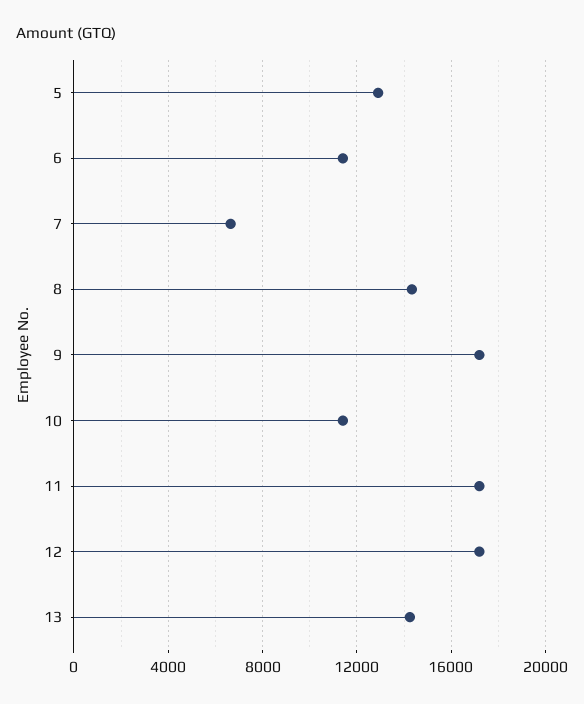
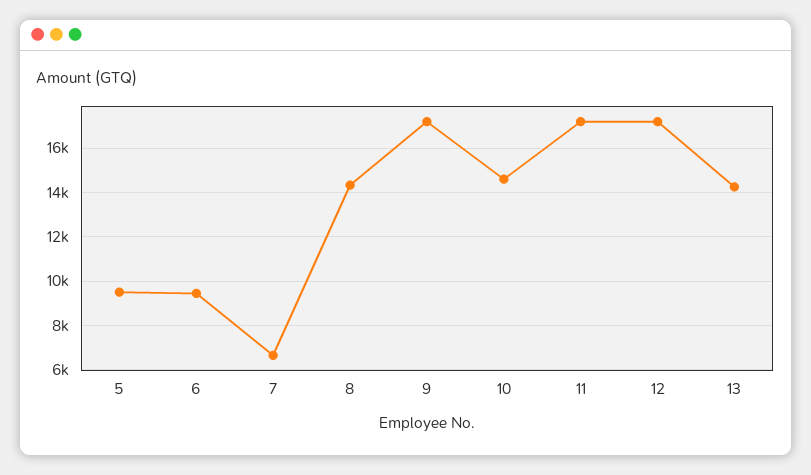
  {
-   "5": 13000,
+   "5": 9500,
-   "6": 11500,
+   "6": 9500,
    "7": 6500,
    "8": 14500,
    "9": 17000,
-   "10": 11500,
+   "10": 14500,
    "11": 17000,
    "12": 17000,
    "13": 14500
  }

